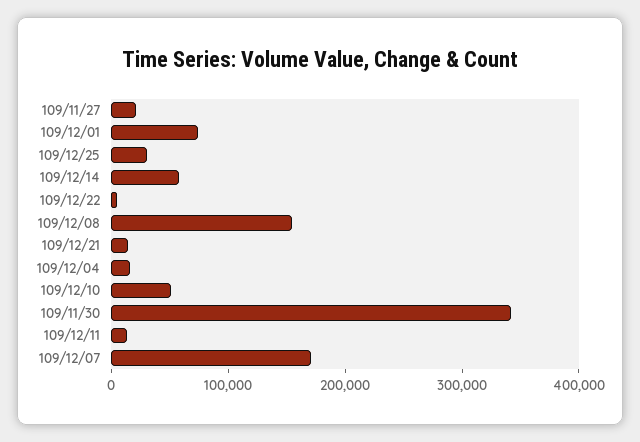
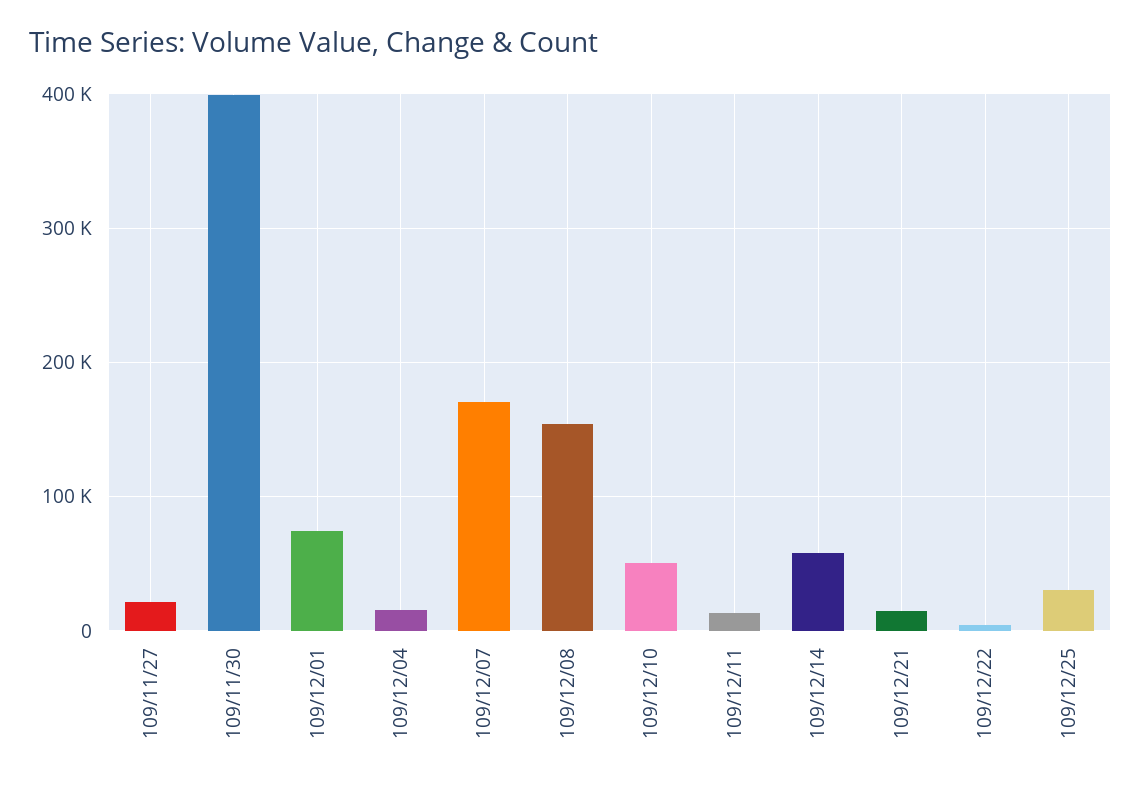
  {
    "109/11/27": 20000,
    "109/12/01": 70000,
    "109/12/25": 30000,
    "109/12/14": 60000,
    "109/12/22": 0,
    "109/12/08": 150000,
    "109/12/21": 10000,
    "109/12/04": 20000,
    "109/12/10": 50000,
-   "109/11/30": 340000,
+   "109/11/30": 400000,
    "109/12/11": 10000,
    "109/12/07": 170000
  }

